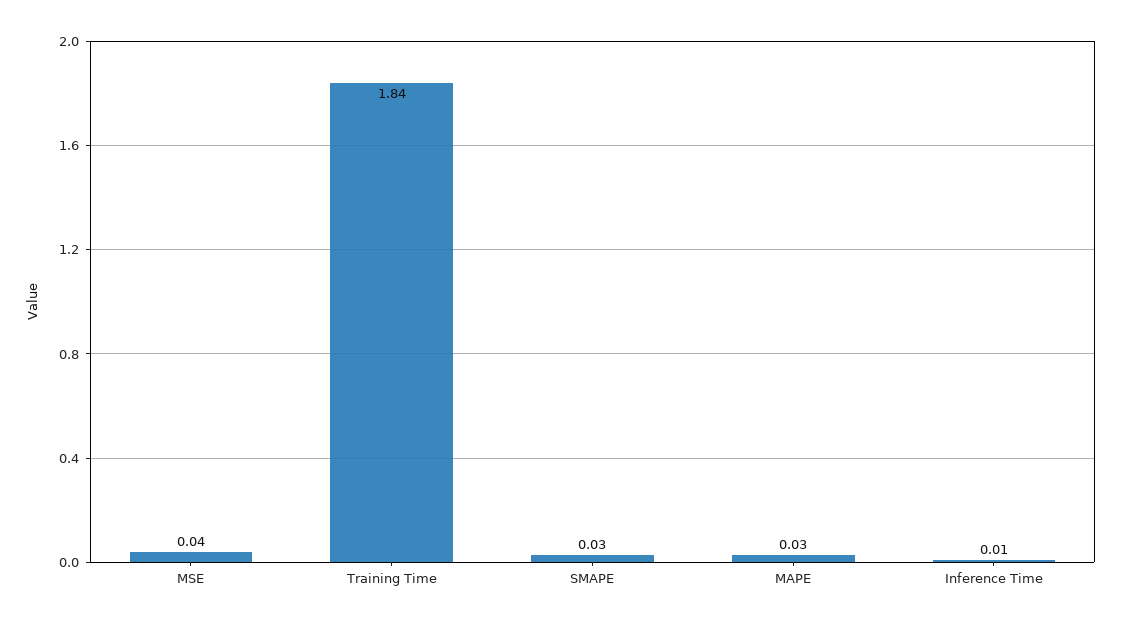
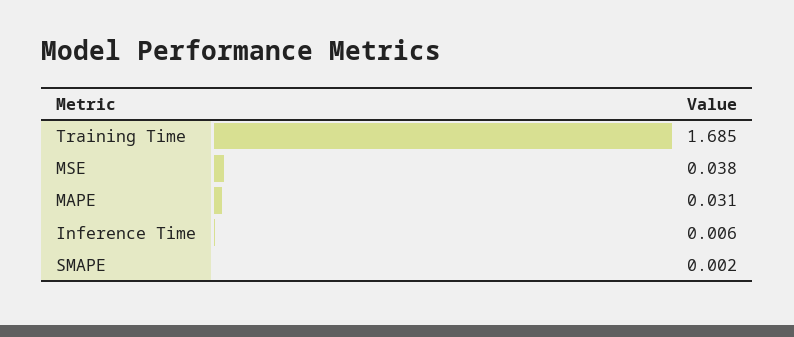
  {
    "MSE": 0.038,
-   "Training Time": 1.84,
+   "Training Time": 1.685,
-   "SMAPE": 0.03,
+   "SMAPE": 0.002,
    "MAPE": 0.031,
    "Inference Time": 0.006
  }

